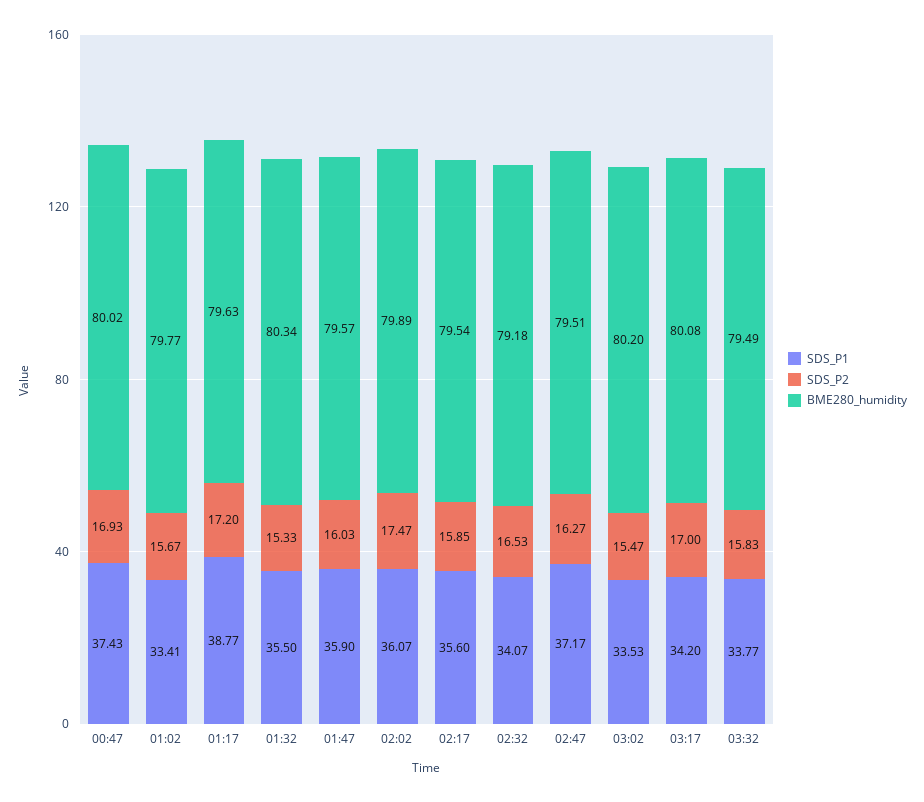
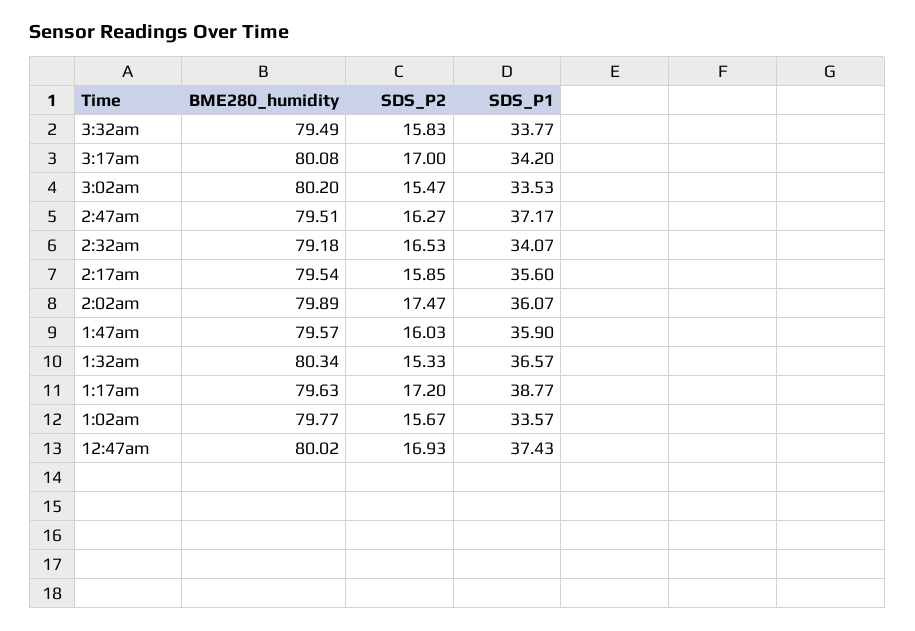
  {
    "SDS_P1": {
      "00:47": 37.43,
-     "01:02": 33.41,
+     "01:02": 33.57,
      "01:17": 38.77,
-     "01:32": 35.5,
+     "01:32": 36.57,
      "01:47": 35.9,
      "02:02": 36.07,
      "02:17": 35.6,
      "02:32": 34.07,
      "02:47": 37.17,
      "03:02": 33.53,
      "03:17": 34.2,
      "03:32": 33.77
    },
    "SDS_P2": {
      "00:47": 16.93,
      "01:02": 15.67,
      "01:17": 17.2,
      "01:32": 15.33,
      "01:47": 16.03,
      "02:02": 17.47,
      "02:17": 15.85,
      "02:32": 16.53,
      "02:47": 16.27,
      "03:02": 15.47,
      "03:17": 17,
      "03:32": 15.83
    },
    "BME280_humidity": {
      "00:47": 80.02,
      "01:02": 79.77,
      "01:17": 79.63,
      "01:32": 80.34,
      "01:47": 79.57,
      "02:02": 79.89,
      "02:17": 79.54,
      "02:32": 79.18,
      "02:47": 79.51,
      "03:02": 80.2,
      "03:17": 80.08,
      "03:32": 79.49
    }
  }

